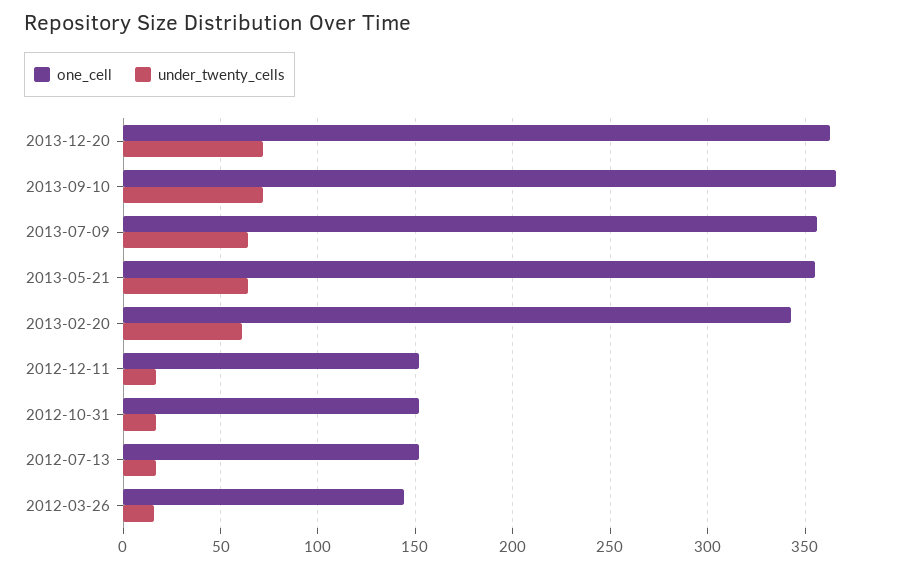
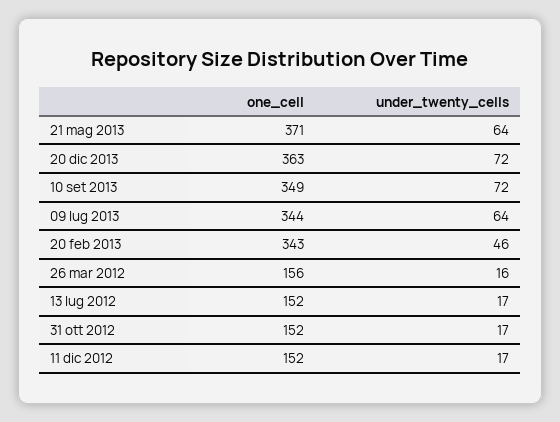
  {
    "one_cell": {
      "2013-12-20": 363,
-     "2013-09-10": 365,
+     "2013-09-10": 349,
-     "2013-07-09": 355,
+     "2013-07-09": 344,
-     "2013-05-21": 355,
+     "2013-05-21": 371,
      "2013-02-20": 343,
      "2012-12-11": 152,
      "2012-10-31": 152,
      "2012-07-13": 152,
-     "2012-03-26": 145
+     "2012-03-26": 156
    },
    "under_twenty_cells": {
      "2013-12-20": 72,
      "2013-09-10": 72,
      "2013-07-09": 64,
      "2013-05-21": 64,
-     "2013-02-20": 60,
+     "2013-02-20": 46,
      "2012-12-11": 17,
      "2012-10-31": 17,
      "2012-07-13": 17,
      "2012-03-26": 16
    }
  }

